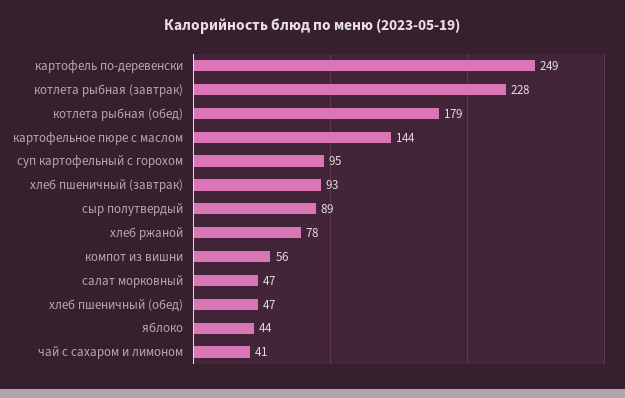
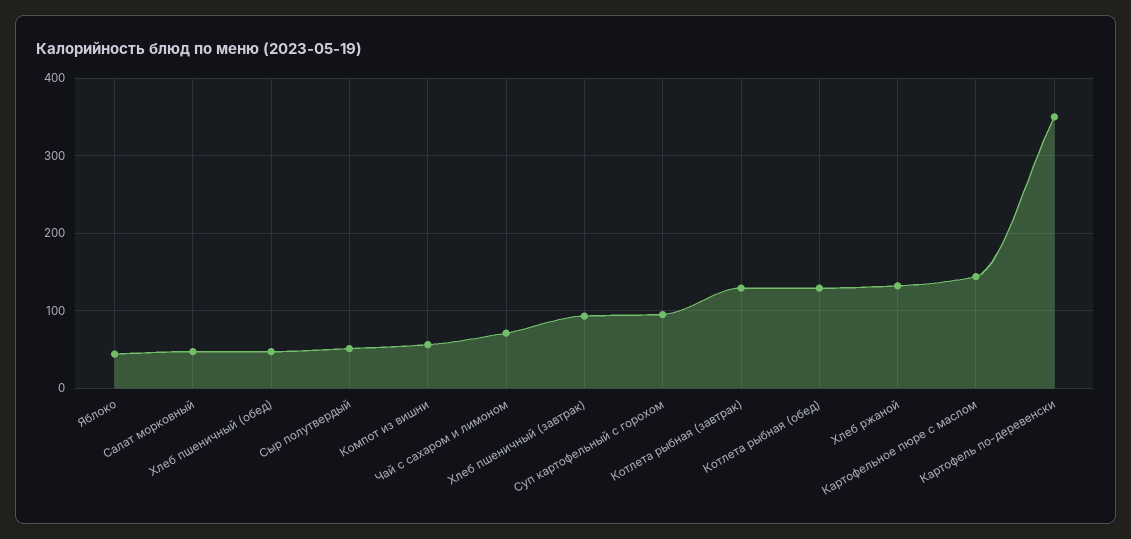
  {
-   "картофель по-деревенски": 249,
+   "картофель по-деревенски": 350,
-   "котлета рыбная (завтрак)": 228,
+   "котлета рыбная (завтрак)": 130,
-   "котлета рыбная (обед)": 179,
+   "котлета рыбная (обед)": 130,
    "картофельное пюре с маслом": 144,
    "суп картофельный с горохом": 95,
    "хлеб пшеничный (завтрак)": 93,
-   "сыр полутвердый": 89,
+   "сыр полутвердый": 50,
-   "хлеб ржаной": 78,
+   "хлеб ржаной": 130,
    "компот из вишни": 56,
    "салат морковный": 47,
    "хлеб пшеничный (обед)": 47,
    "яблоко": 44,
-   "чай с сахаром и лимоном": 41
+   "чай с сахаром и лимоном": 70
  }

